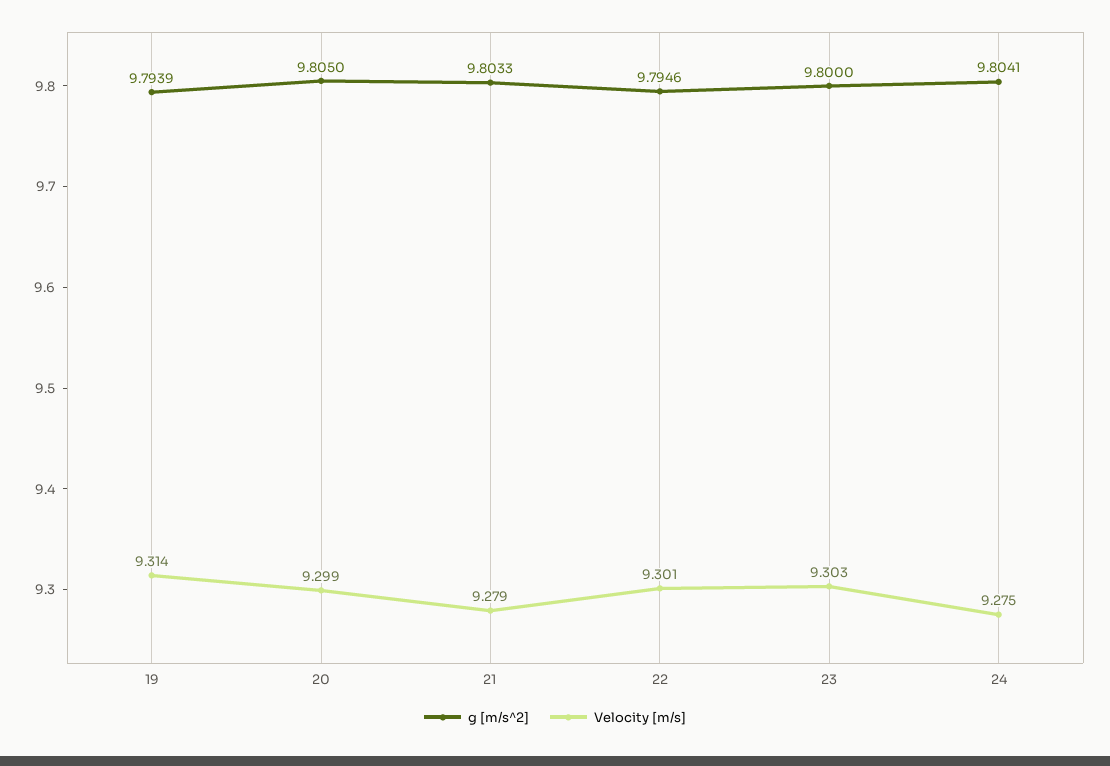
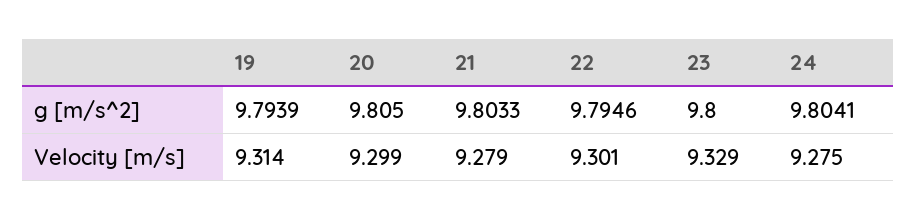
  {
    "g [m/s^2]": {
      "19": 9.7939,
      "20": 9.805,
      "21": 9.8033,
      "22": 9.7946,
      "23": 9.8,
      "24": 9.8041
    },
    "Velocity [m/s]": {
      "19": 9.314,
      "20": 9.299,
      "21": 9.279,
      "22": 9.301,
-     "23": 9.303,
+     "23": 9.329,
      "24": 9.275
    }
  }

